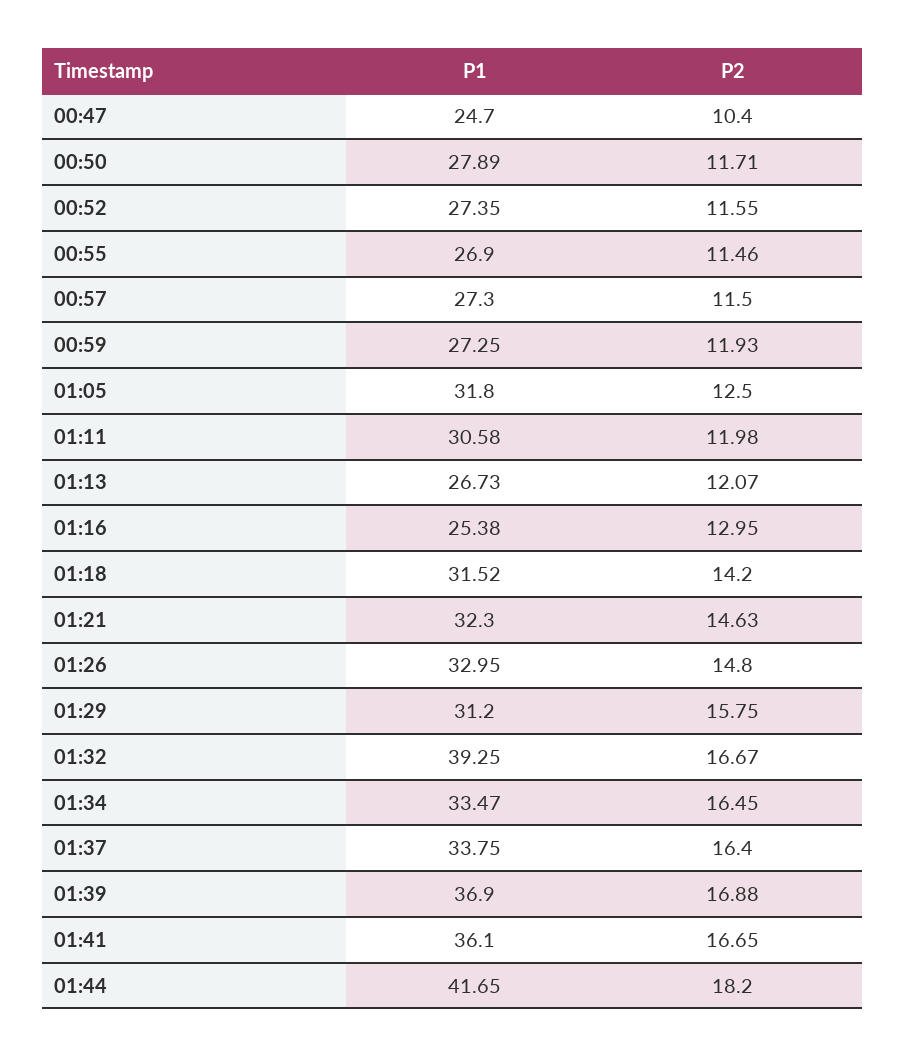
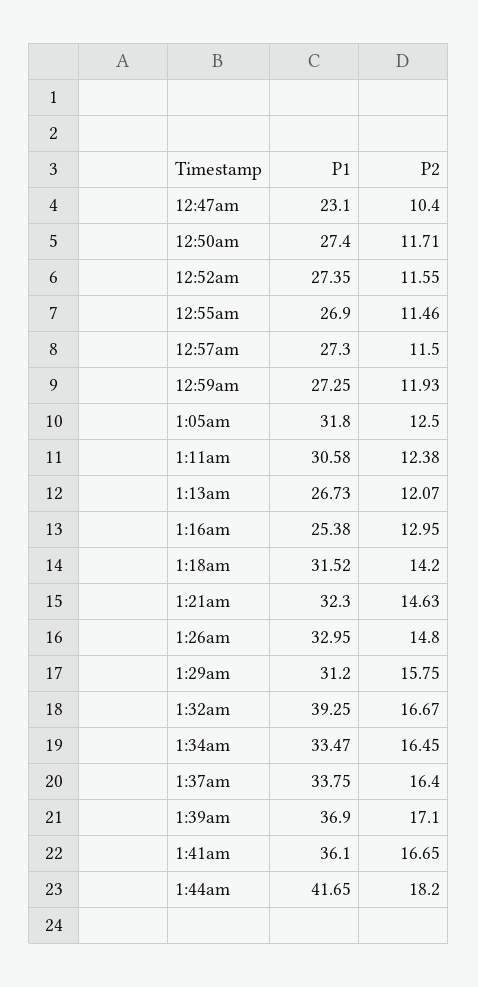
  {
    "P1": {
-     "00:47": 24.7,
+     "00:47": 23.1,
-     "00:50": 27.89,
+     "00:50": 27.4,
      "00:52": 27.35,
      "00:55": 26.9,
      "00:57": 27.3,
      "00:59": 27.25,
      "01:05": 31.8,
      "01:11": 30.58,
      "01:13": 26.73,
      "01:16": 25.38,
      "01:18": 31.52,
      "01:21": 32.3,
      "01:26": 32.95,
      "01:29": 31.2,
      "01:32": 39.25,
      "01:34": 33.47,
      "01:37": 33.75,
      "01:39": 36.9,
      "01:41": 36.1,
      "01:44": 41.65
    },
    "P2": {
      "00:47": 10.4,
      "00:50": 11.71,
      "00:52": 11.55,
      "00:55": 11.46,
      "00:57": 11.5,
      "00:59": 11.93,
      "01:05": 12.5,
-     "01:11": 11.98,
+     "01:11": 12.38,
      "01:13": 12.07,
      "01:16": 12.95,
      "01:18": 14.2,
      "01:21": 14.63,
      "01:26": 14.8,
      "01:29": 15.75,
      "01:32": 16.67,
      "01:34": 16.45,
      "01:37": 16.4,
-     "01:39": 16.88,
+     "01:39": 17.1,
      "01:41": 16.65,
      "01:44": 18.2
    }
  }

